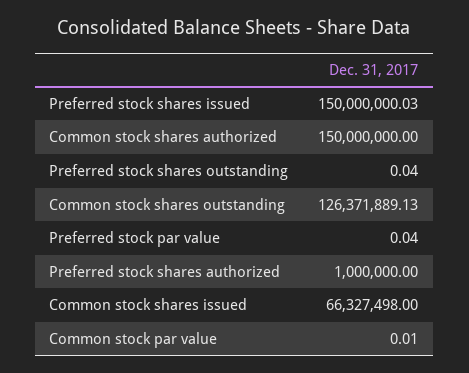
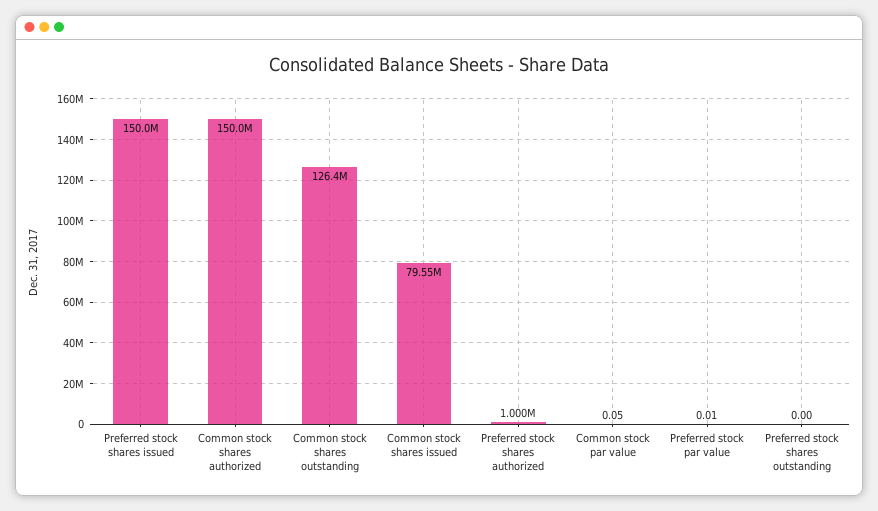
  {
    "Preferred stock shares issued": 150000000.03,
    "Common stock shares authorized": 150000000,
-   "Preferred stock shares outstanding": 0.04,
+   "Preferred stock shares outstanding": 0,
    "Common stock shares outstanding": 126371889.13,
-   "Preferred stock par value": 0.04,
+   "Preferred stock par value": 0.01,
    "Preferred stock shares authorized": 1000000,
-   "Common stock shares issued": 66327498,
+   "Common stock shares issued": 79550000,
-   "Common stock par value": 0.01
+   "Common stock par value": 0.05
  }

